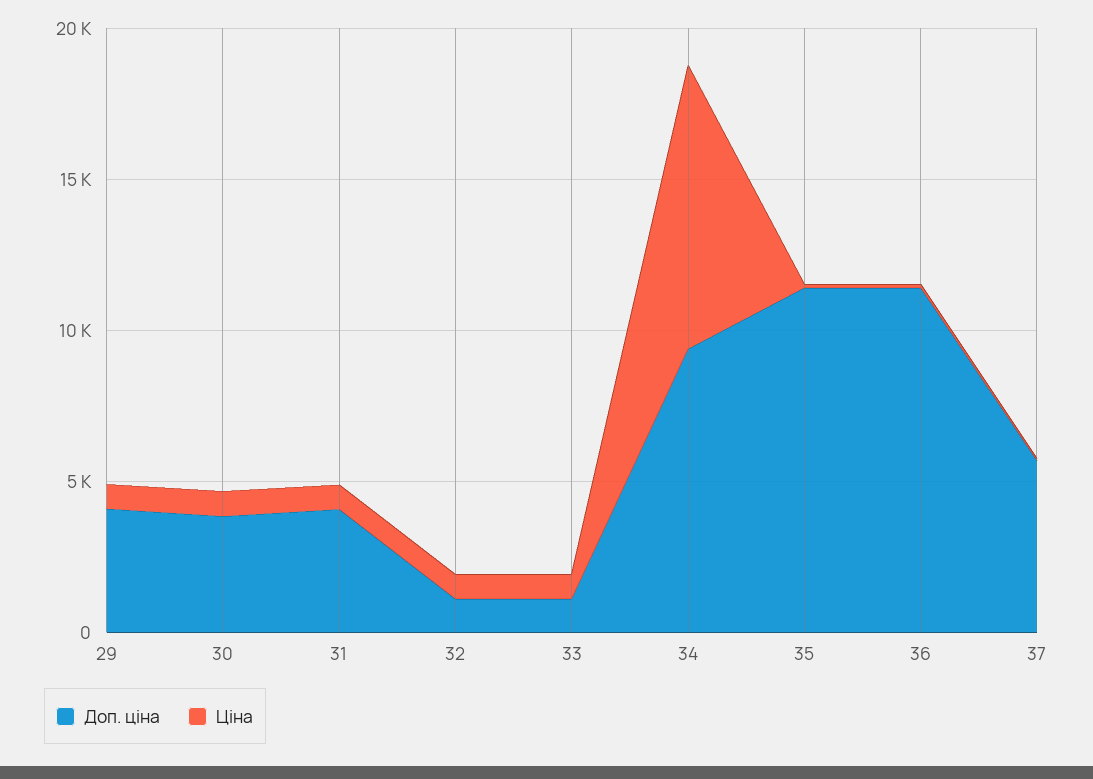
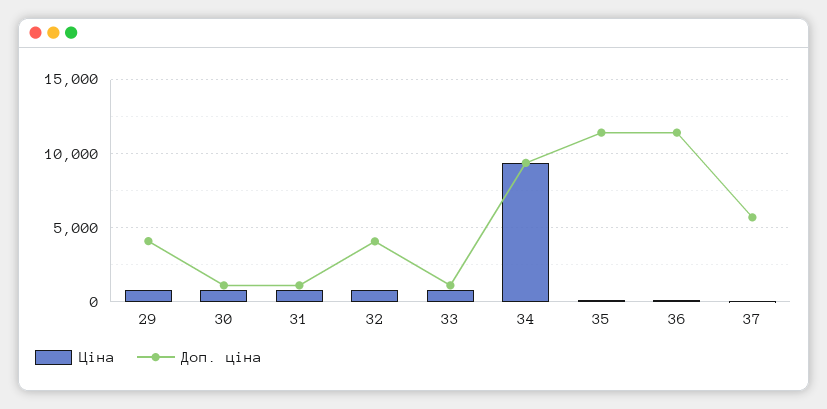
  {
    "Доп. ціна": {
      "29": 4000,
-     "30": 4000,
+     "30": 1000,
-     "31": 4000,
+     "31": 1000,
-     "32": 1000,
+     "32": 4000,
      "33": 1000,
      "34": 9500,
      "35": 11500,
      "36": 11500,
      "37": 5500
    },
    "Ціна": {
      "29": 1000,
      "30": 1000,
      "31": 1000,
      "32": 1000,
      "33": 1000,
      "34": 9500,
      "35": 0,
      "36": 0,
      "37": 0
    }
  }

